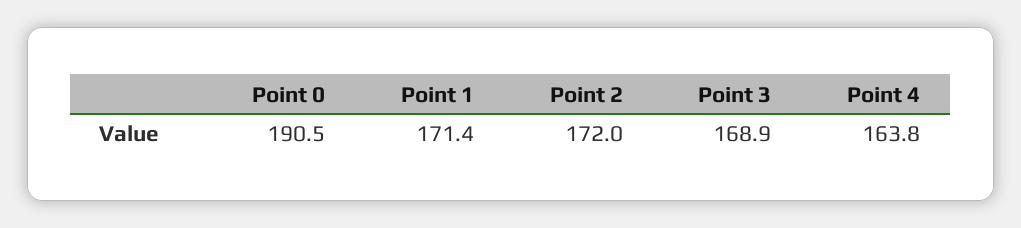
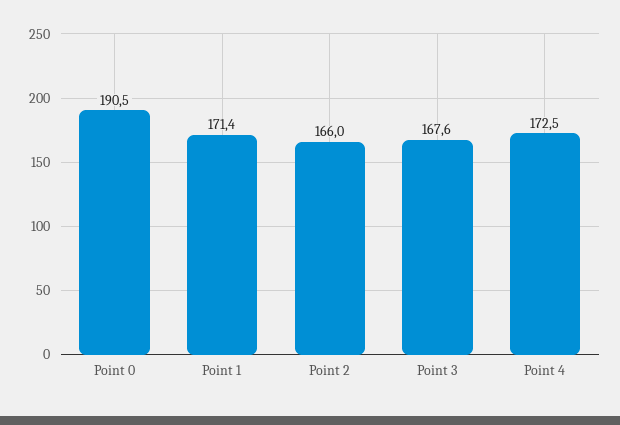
  {
    "Point 0": 190.5,
    "Point 1": 171.4,
-   "Point 2": 172,
+   "Point 2": 166,
-   "Point 3": 168.9,
+   "Point 3": 167.6,
-   "Point 4": 163.8
+   "Point 4": 172.5
  }

